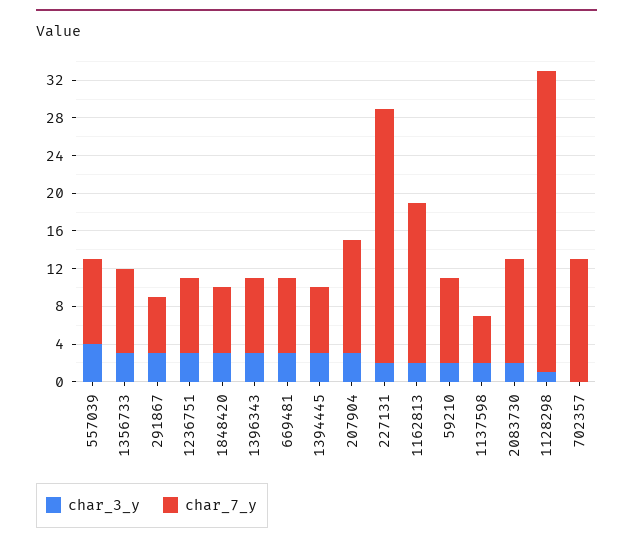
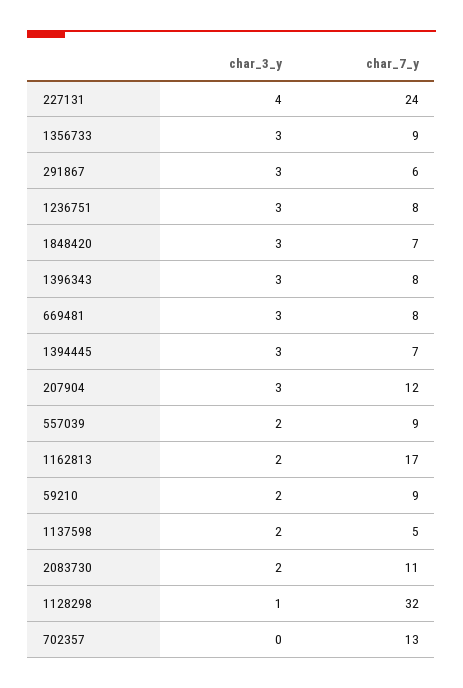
  {
    "char_3_y": {
-     "557039": 4,
+     "557039": 2,
      "1356733": 3,
      "291867": 3,
      "1236751": 3,
      "1848420": 3,
      "1396343": 3,
      "669481": 3,
      "1394445": 3,
      "207904": 3,
-     "227131": 2,
+     "227131": 4,
      "1162813": 2,
      "59210": 2,
      "1137598": 2,
      "2083730": 2,
      "1128298": 1,
      "702357": 0
    },
    "char_7_y": {
      "557039": 9,
      "1356733": 9,
      "291867": 6,
      "1236751": 8,
      "1848420": 7,
      "1396343": 8,
      "669481": 8,
      "1394445": 7,
      "207904": 12,
-     "227131": 27,
+     "227131": 24,
      "1162813": 17,
      "59210": 9,
      "1137598": 5,
      "2083730": 11,
      "1128298": 32,
      "702357": 13
    }
  }

